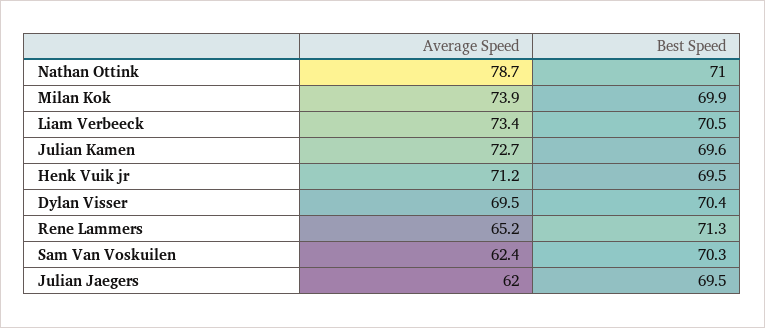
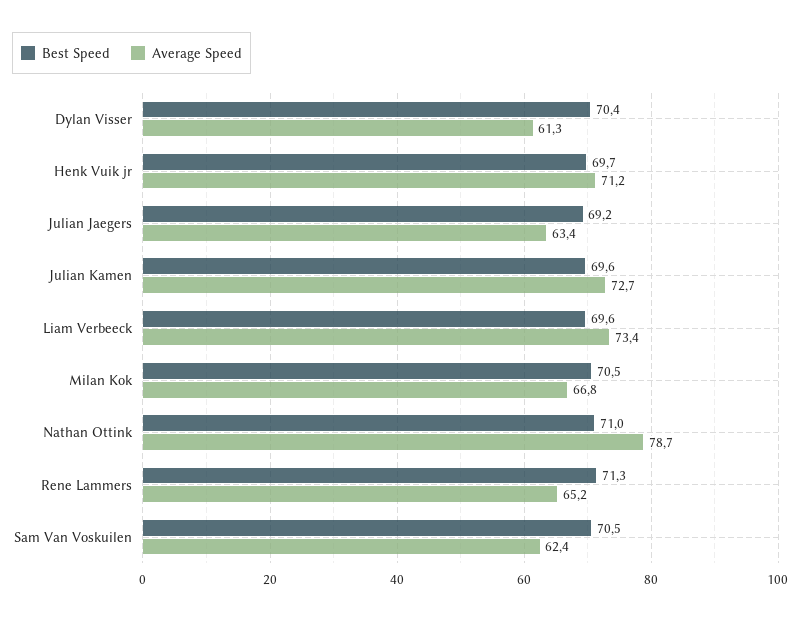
  {
    "Average Speed": {
      "Nathan Ottink": 78.7,
-     "Milan Kok": 73.9,
+     "Milan Kok": 66.8,
      "Liam Verbeeck": 73.4,
      "Julian Kamen": 72.7,
      "Henk Vuik jr": 71.2,
-     "Dylan Visser": 69.5,
+     "Dylan Visser": 61.3,
      "Rene Lammers": 65.2,
      "Sam Van Voskuilen": 62.4,
-     "Julian Jaegers": 62
+     "Julian Jaegers": 63.4
    },
    "Best Speed": {
      "Nathan Ottink": 71,
-     "Milan Kok": 69.9,
+     "Milan Kok": 70.5,
-     "Liam Verbeeck": 70.5,
+     "Liam Verbeeck": 69.6,
      "Julian Kamen": 69.6,
-     "Henk Vuik jr": 69.5,
+     "Henk Vuik jr": 69.7,
      "Dylan Visser": 70.4,
      "Rene Lammers": 71.3,
-     "Sam Van Voskuilen": 70.3,
+     "Sam Van Voskuilen": 70.5,
-     "Julian Jaegers": 69.5
+     "Julian Jaegers": 69.2
    }
  }

